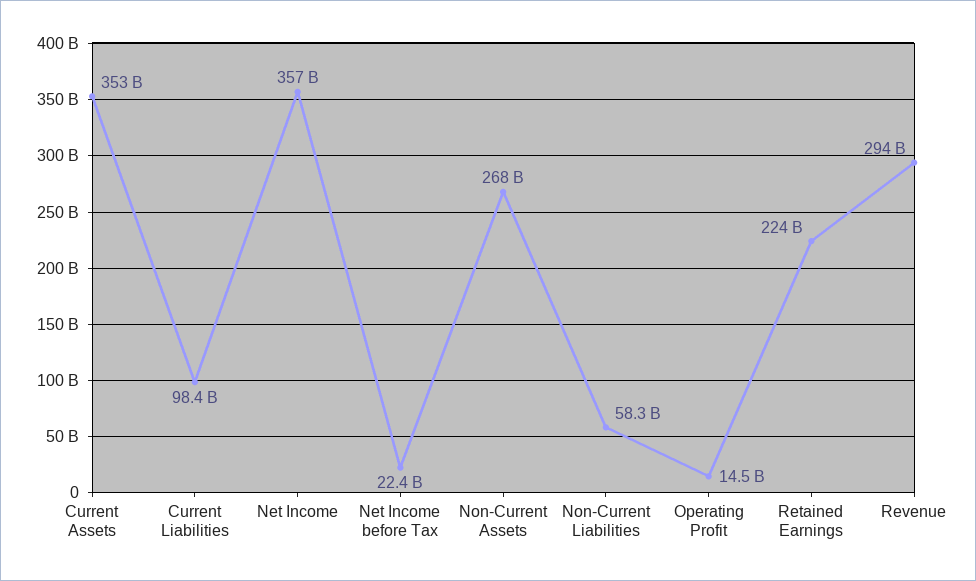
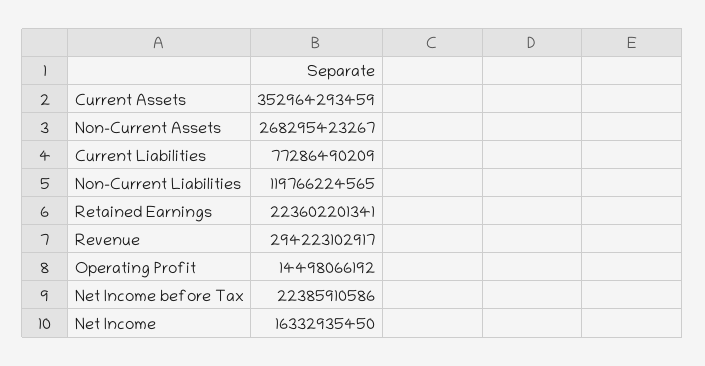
  {
    "Current Assets": 352964293459,
-   "Current Liabilities": 98400000000,
+   "Current Liabilities": 77286490209,
-   "Net Income": 357000000000,
+   "Net Income": 16332935450,
    "Net Income before Tax": 22385910586,
    "Non-Current Assets": 268295423267,
-   "Non-Current Liabilities": 58300000000,
+   "Non-Current Liabilities": 119766224565,
    "Operating Profit": 14498066192,
    "Retained Earnings": 223602201341,
    "Revenue": 294223102917
  }

